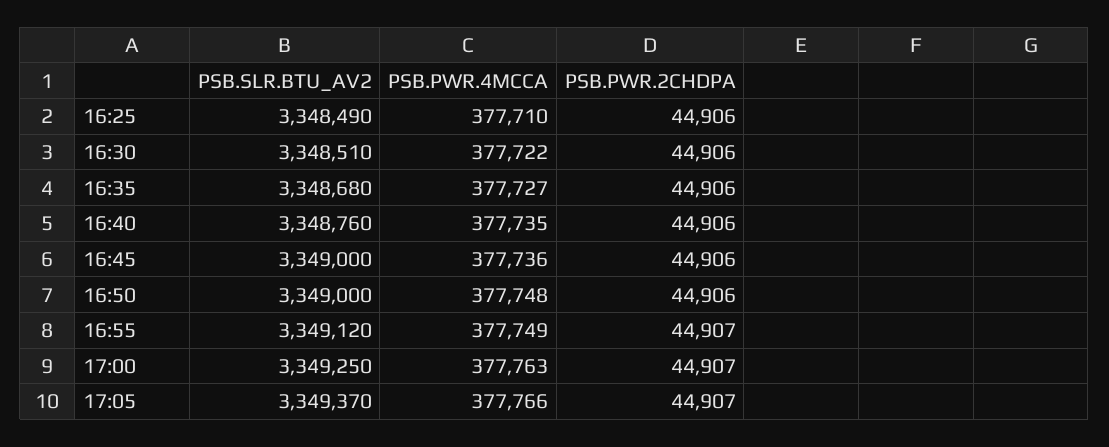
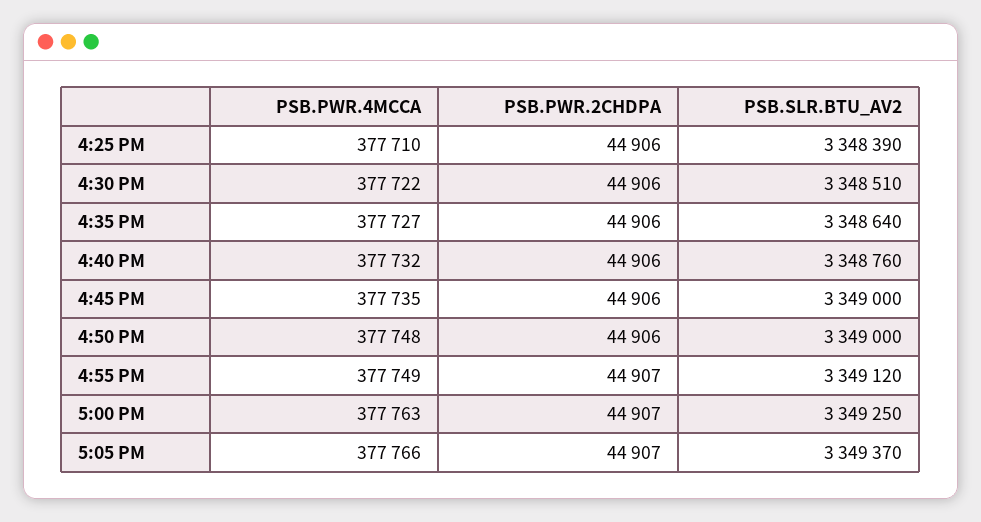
  {
    "PSB.SLR.BTU_AV2": {
-     "16:25": 3348490,
+     "16:25": 3348390,
      "16:30": 3348510,
-     "16:35": 3348680,
+     "16:35": 3348640,
      "16:40": 3348760,
      "16:45": 3349000,
      "16:50": 3349000,
      "16:55": 3349120,
      "17:00": 3349250,
      "17:05": 3349370
    },
    "PSB.PWR.4MCCA": {
      "16:25": 377710,
      "16:30": 377722,
      "16:35": 377727,
-     "16:40": 377735,
+     "16:40": 377732,
-     "16:45": 377736,
+     "16:45": 377735,
      "16:50": 377748,
      "16:55": 377749,
      "17:00": 377763,
      "17:05": 377766
    },
    "PSB.PWR.2CHDPA": {
      "16:25": 44906,
      "16:30": 44906,
      "16:35": 44906,
      "16:40": 44906,
      "16:45": 44906,
      "16:50": 44906,
      "16:55": 44907,
      "17:00": 44907,
      "17:05": 44907
    }
  }

